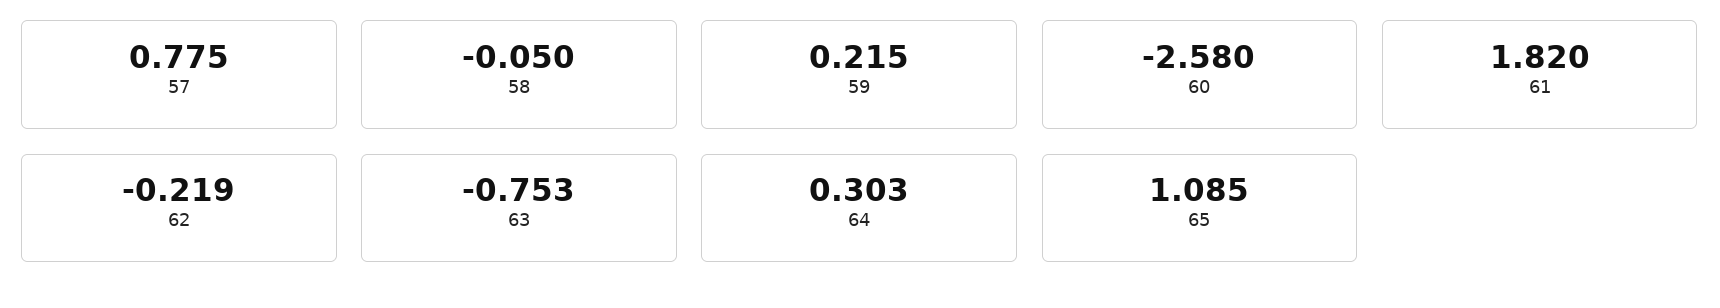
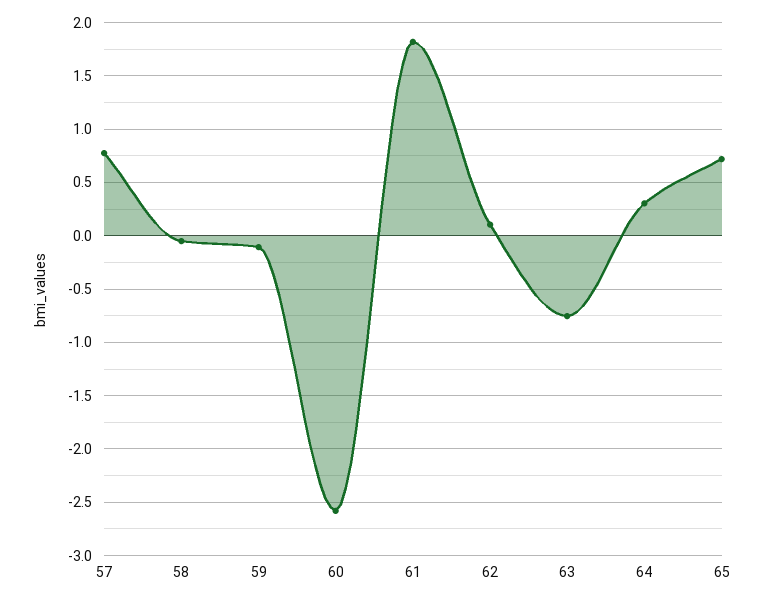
  {
    "57": 0.775,
    "58": -0.05,
-   "59": 0.215,
+   "59": -0.1,
    "60": -2.58,
    "61": 1.82,
-   "62": -0.219,
+   "62": 0.1,
    "63": -0.753,
    "64": 0.303,
-   "65": 1.085
+   "65": 0.7
  }

